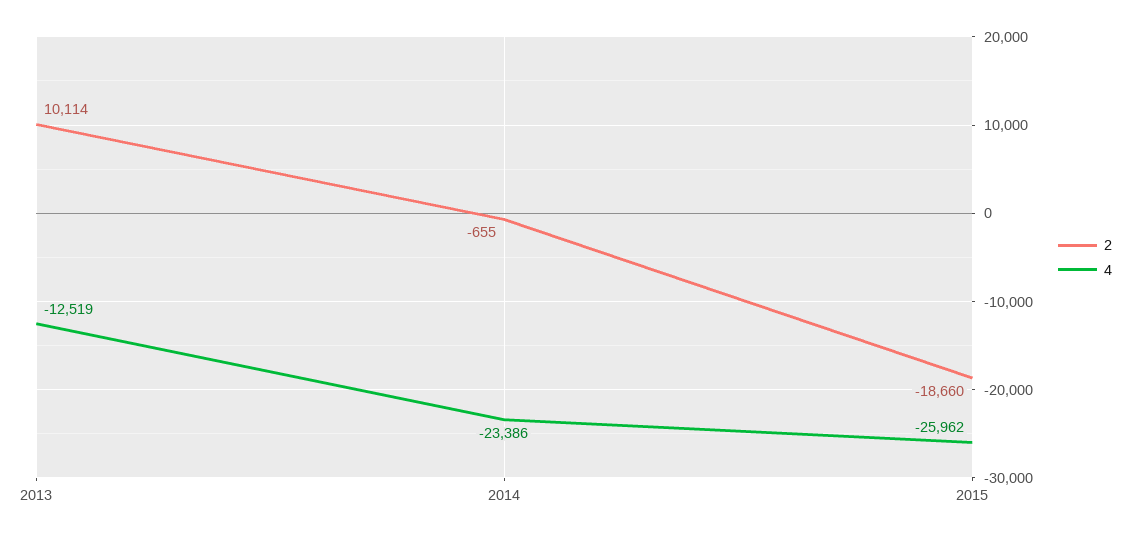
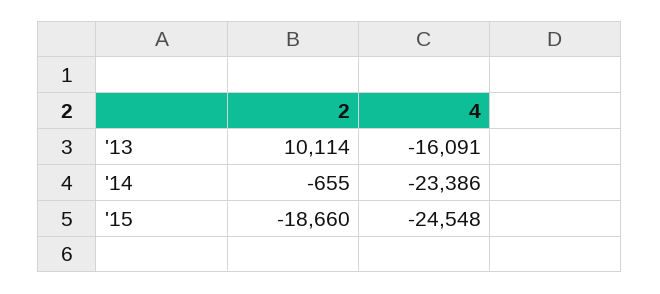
  {
    "2": {
      "2013": 10114,
      "2014": -655,
      "2015": -18660
    },
    "4": {
-     "2013": -12519,
+     "2013": -16091,
      "2014": -23386,
-     "2015": -25962
+     "2015": -24548
    }
  }

